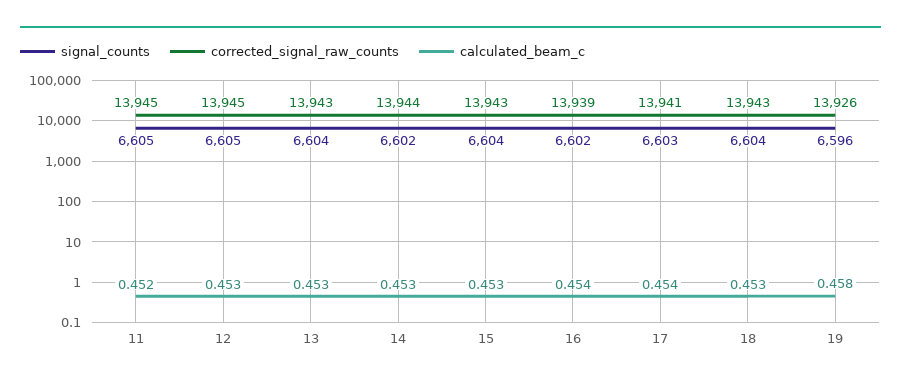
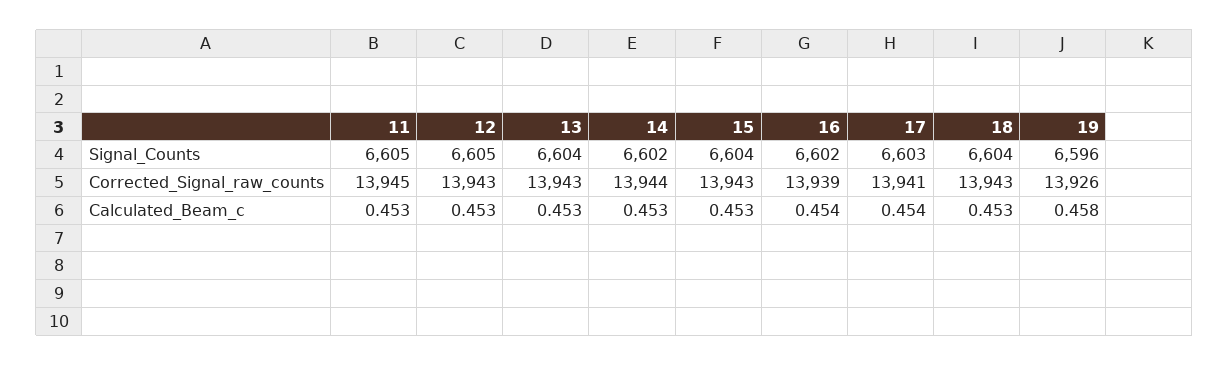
  {
    "signal_counts": {
      "11": 6605,
      "12": 6605,
      "13": 6604,
      "14": 6602,
      "15": 6604,
      "16": 6602,
      "17": 6603,
      "18": 6604,
      "19": 6596
    },
    "corrected_signal_raw_counts": {
      "11": 13945,
-     "12": 13945,
+     "12": 13943,
      "13": 13943,
      "14": 13944,
      "15": 13943,
      "16": 13939,
      "17": 13941,
      "18": 13943,
      "19": 13926
    },
    "calculated_beam_c": {
-     "11": 0.452,
+     "11": 0.453,
      "12": 0.453,
      "13": 0.453,
      "14": 0.453,
      "15": 0.453,
      "16": 0.454,
      "17": 0.454,
      "18": 0.453,
      "19": 0.458
    }
  }

